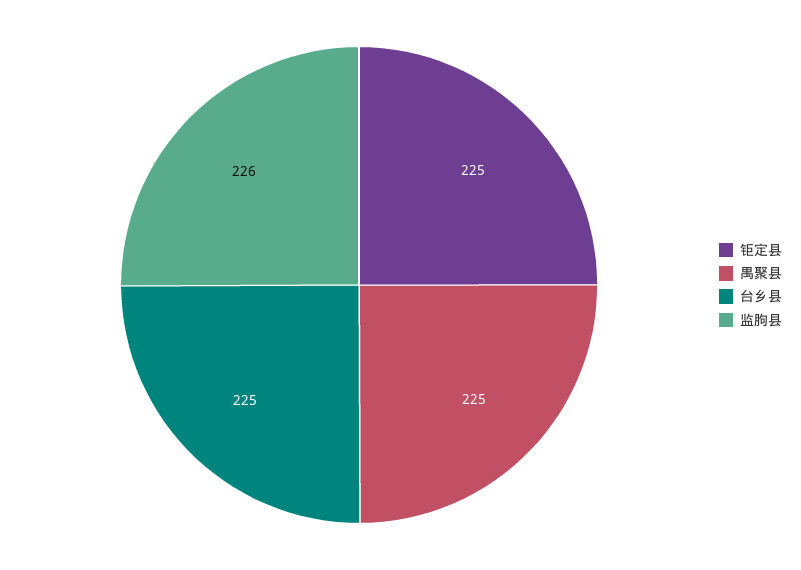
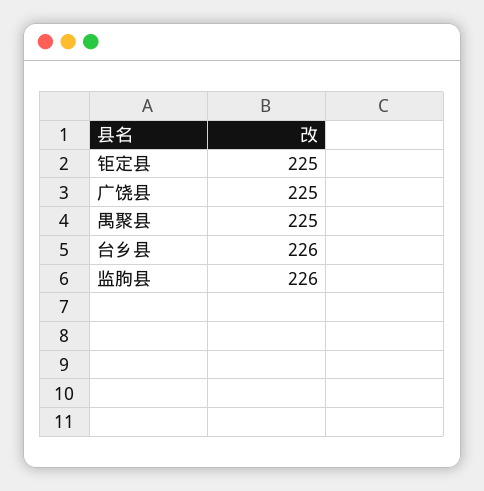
  {
    "钜定县": 225,
    "禺聚县": 225,
-   "台乡县": 225,
+   "台乡县": 226,
-   "监朐县": 226
+   "监朐县": 226,
+   "广饶县": 225
  }

